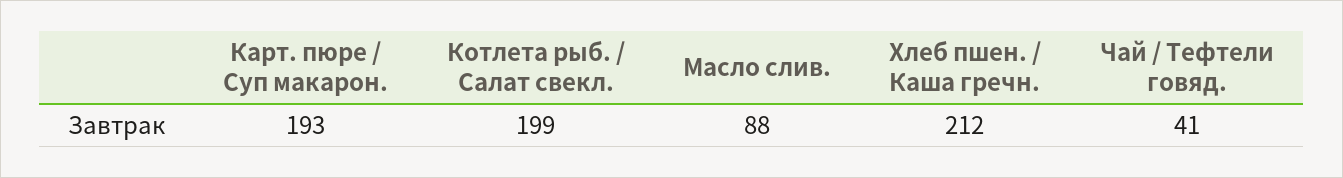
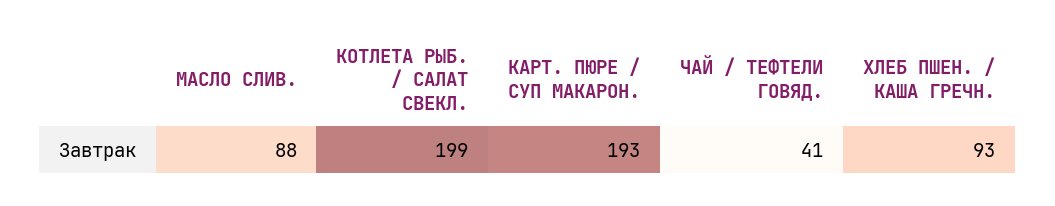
  {
    "Карт. пюре / Суп макарон.": 193,
    "Котлета рыб. / Салат свекл.": 199,
    "Масло слив.": 88,
-   "Хлеб пшен. / Каша гречн.": 212,
+   "Хлеб пшен. / Каша гречн.": 93,
    "Чай / Тефтели говяд.": 41
  }

